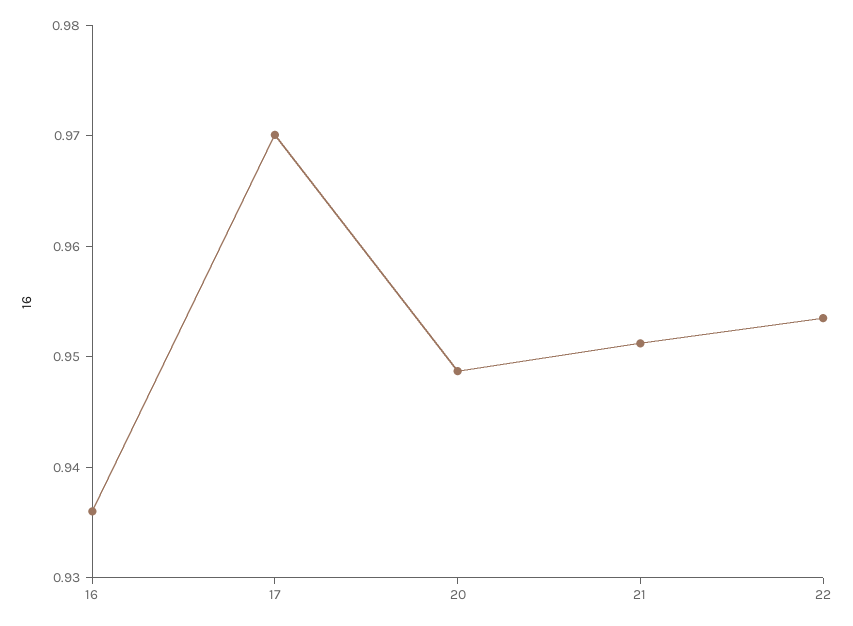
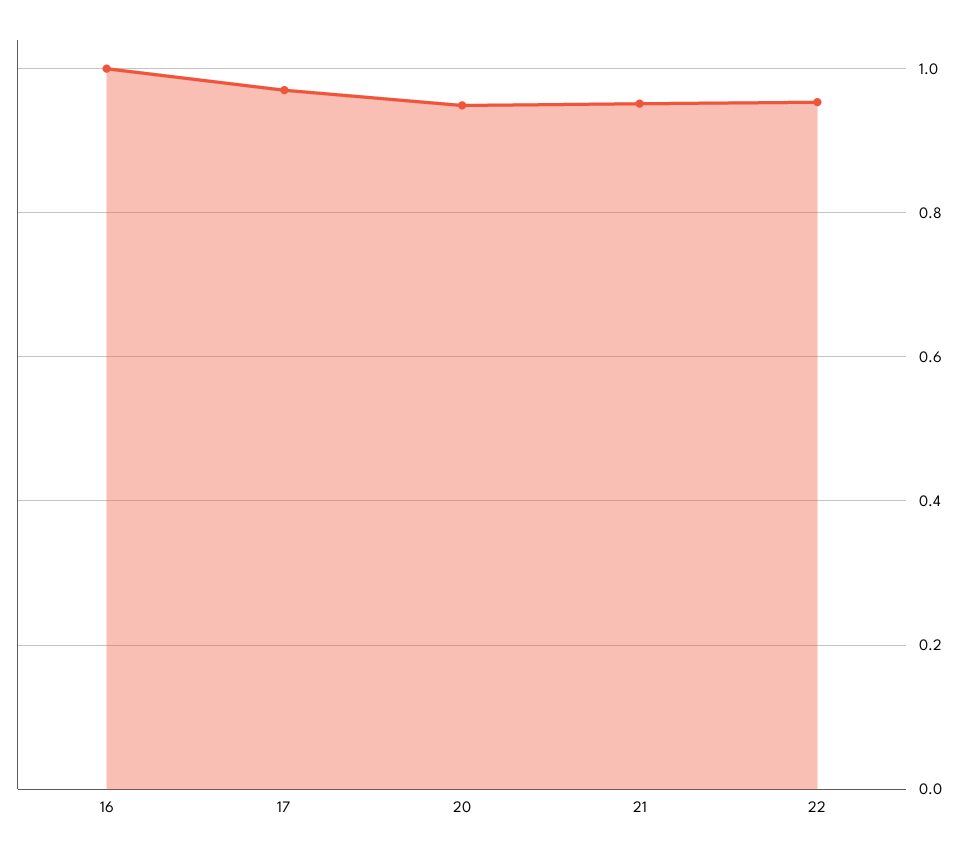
  {
-   "16": 0.936,
+   "16": 1,
    "17": 0.97,
    "20": 0.948,
    "21": 0.952,
    "22": 0.954
  }

